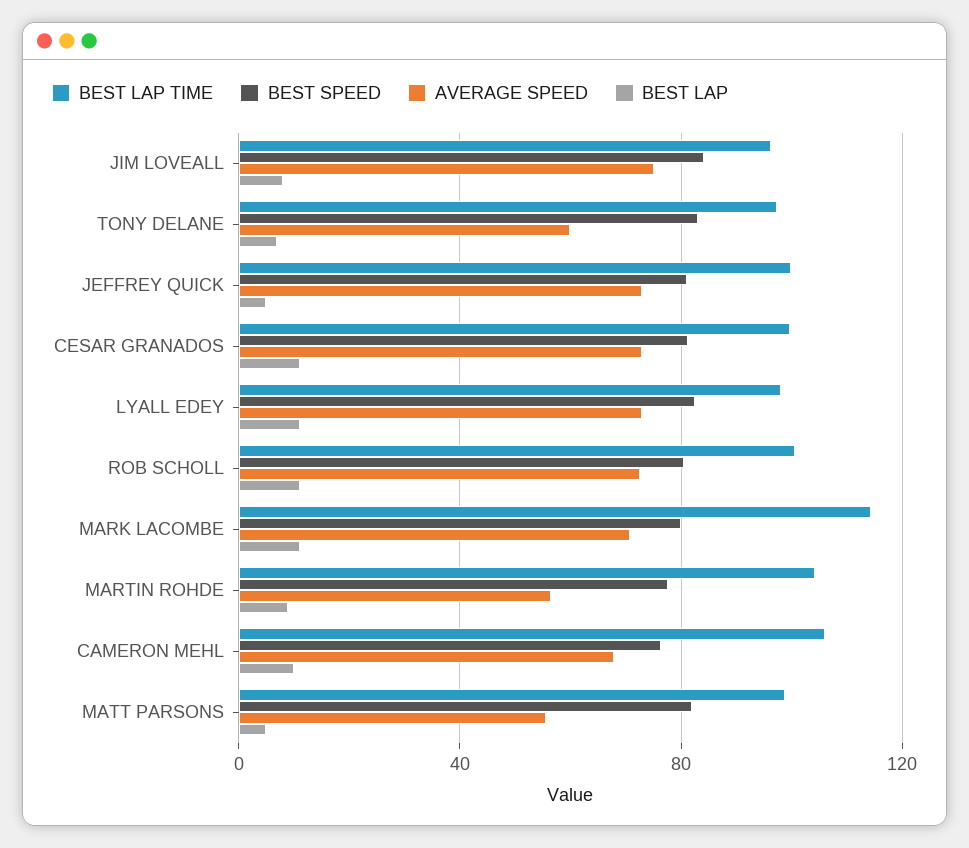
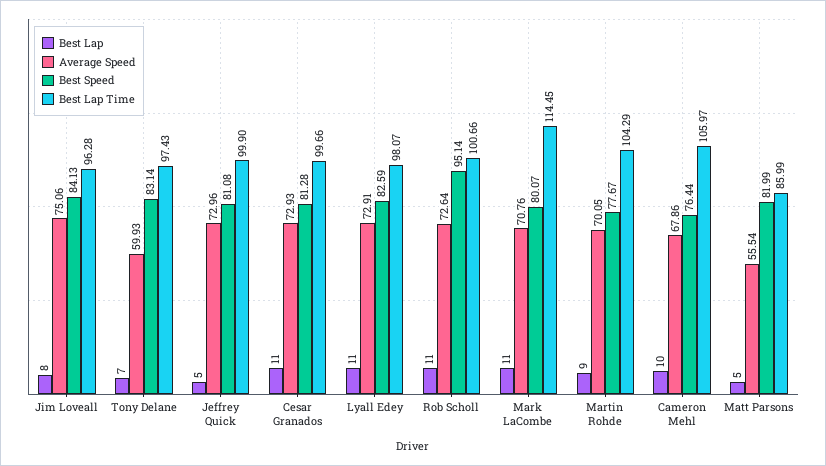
  {
    "BEST LAP TIME": {
      "JIM LOVEALL": 96.28,
      "TONY DELANE": 97.43,
      "JEFFREY QUICK": 99.9,
      "CESAR GRANADOS": 99.66,
      "LYALL EDEY": 98.07,
      "ROB SCHOLL": 100.66,
      "MARK LACOMBE": 114.45,
      "MARTIN ROHDE": 104.29,
      "CAMERON MEHL": 105.97,
-     "MATT PARSONS": 100
+     "MATT PARSONS": 85.99
    },
    "BEST SPEED": {
      "JIM LOVEALL": 84.13,
      "TONY DELANE": 83.14,
      "JEFFREY QUICK": 81.08,
      "CESAR GRANADOS": 81.28,
      "LYALL EDEY": 82.59,
-     "ROB SCHOLL": 80,
+     "ROB SCHOLL": 95.14,
      "MARK LACOMBE": 80.07,
      "MARTIN ROHDE": 77.67,
      "CAMERON MEHL": 76.44,
      "MATT PARSONS": 81.99
    },
    "AVERAGE SPEED": {
      "JIM LOVEALL": 75.06,
      "TONY DELANE": 59.93,
      "JEFFREY QUICK": 72.96,
      "CESAR GRANADOS": 72.93,
      "LYALL EDEY": 72.91,
      "ROB SCHOLL": 72.64,
      "MARK LACOMBE": 70.76,
-     "MARTIN ROHDE": 55,
+     "MARTIN ROHDE": 70.05,
      "CAMERON MEHL": 67.86,
      "MATT PARSONS": 55.54
    },
    "BEST LAP": {
      "JIM LOVEALL": 8,
      "TONY DELANE": 7,
      "JEFFREY QUICK": 5,
      "CESAR GRANADOS": 11,
      "LYALL EDEY": 11,
      "ROB SCHOLL": 11,
      "MARK LACOMBE": 11,
      "MARTIN ROHDE": 9,
      "CAMERON MEHL": 10,
      "MATT PARSONS": 5
    }
  }

